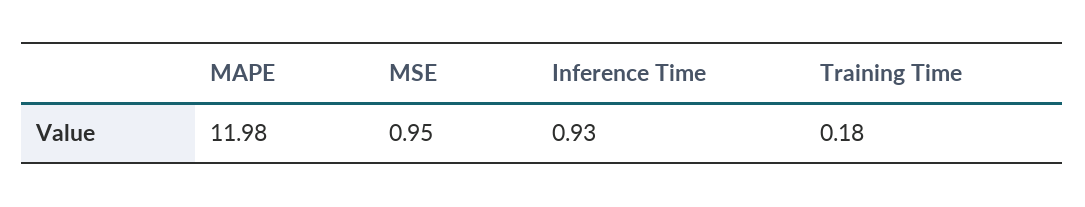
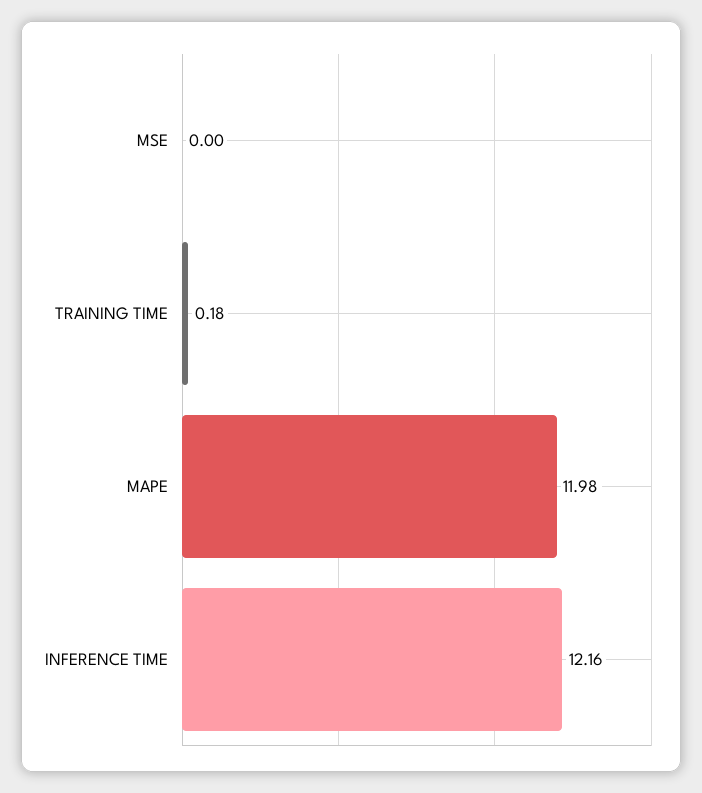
  {
    "MAPE": 11.98,
-   "MSE": 0.95,
+   "MSE": 0,
-   "Inference Time": 0.93,
+   "Inference Time": 12.16,
    "Training Time": 0.18
  }

